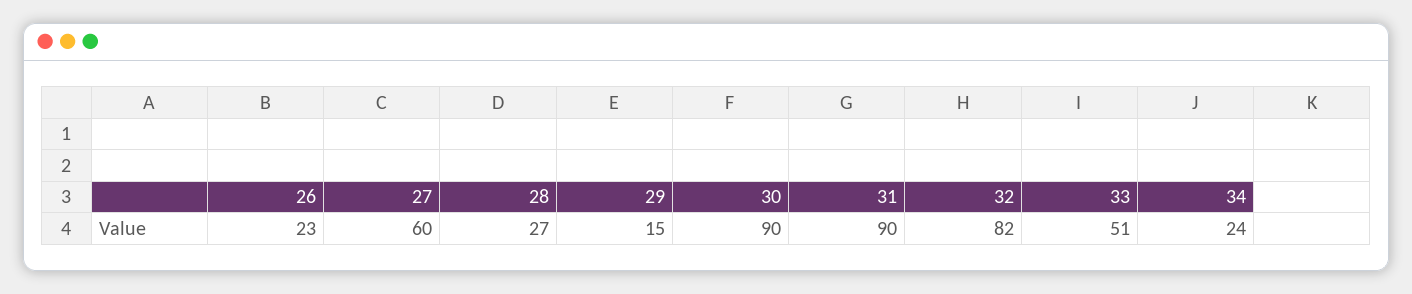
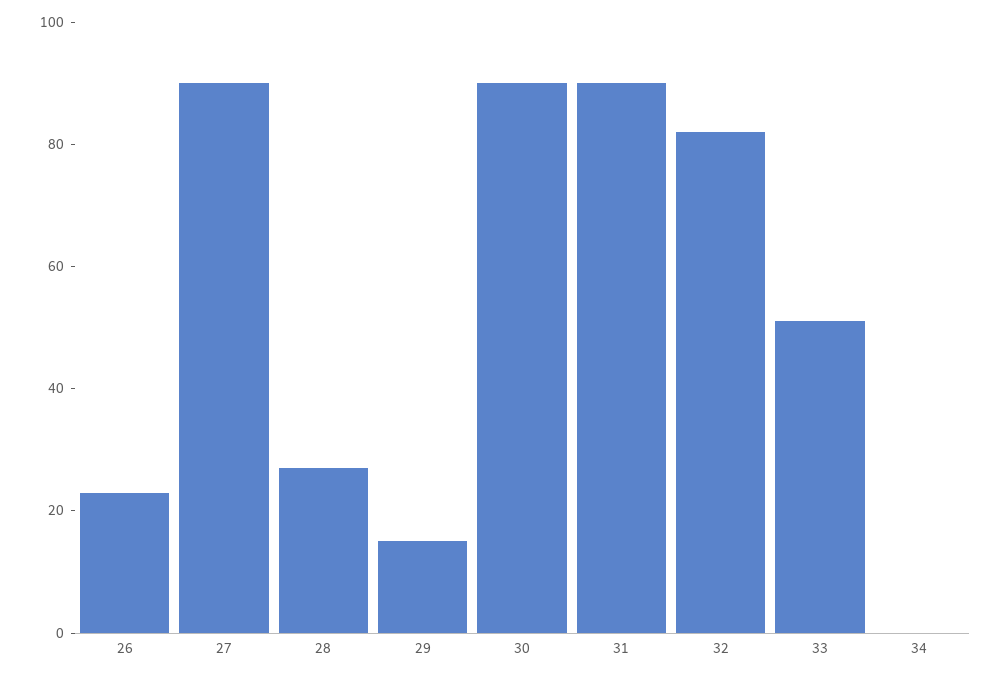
  {
    "26": 23,
-   "27": 60,
+   "27": 90,
    "28": 27,
    "29": 15,
    "30": 90,
    "31": 90,
    "32": 82,
    "33": 51,
-   "34": 24
+   "34": 0
  }

